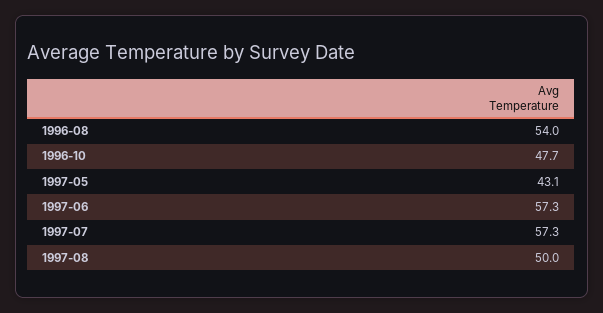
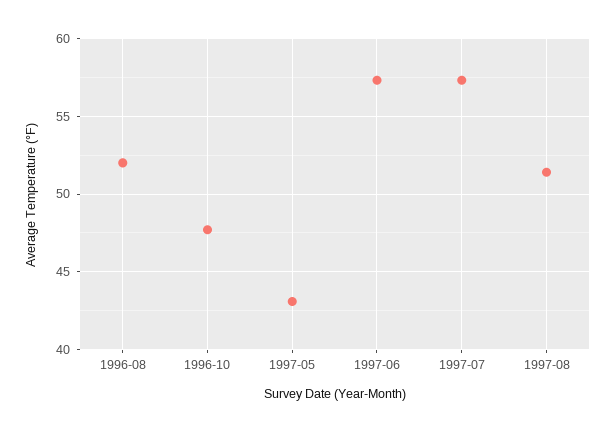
  {
-   "1996-08": 54,
+   "1996-08": 52,
    "1996-10": 47.7,
    "1997-05": 43.1,
    "1997-06": 57.3,
    "1997-07": 57.3,
-   "1997-08": 50
+   "1997-08": 51.5
  }

